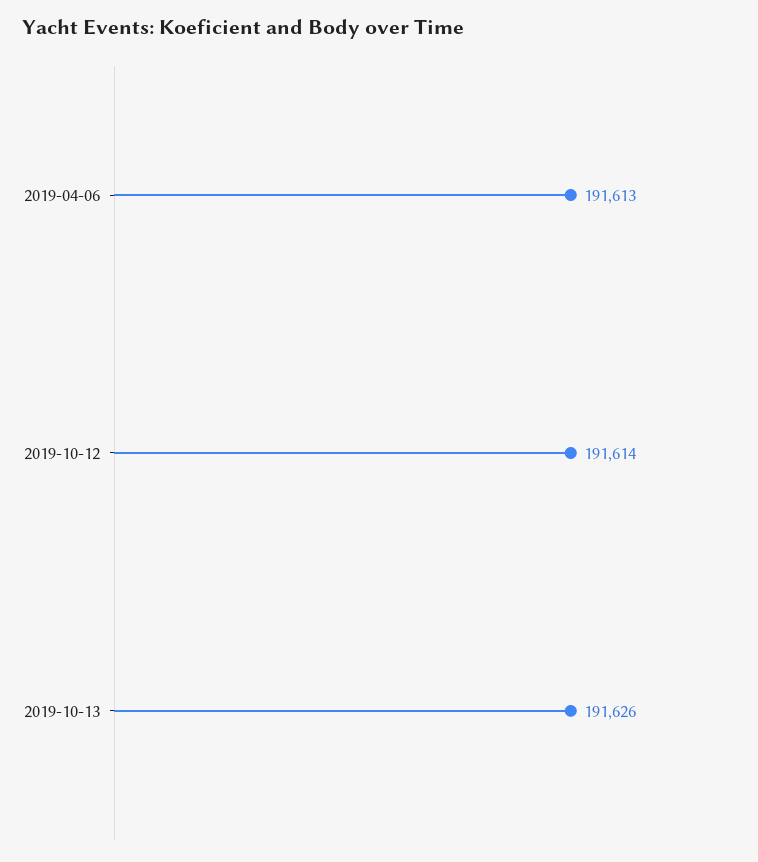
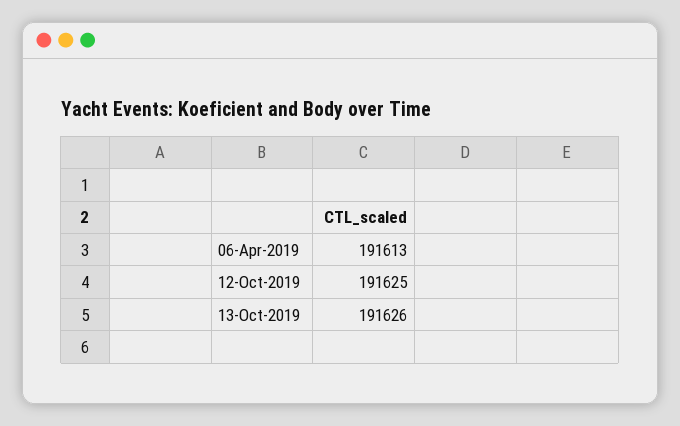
  {
    "2019-04-06": 191613,
-   "2019-10-12": 191614,
+   "2019-10-12": 191625,
    "2019-10-13": 191626
  }

